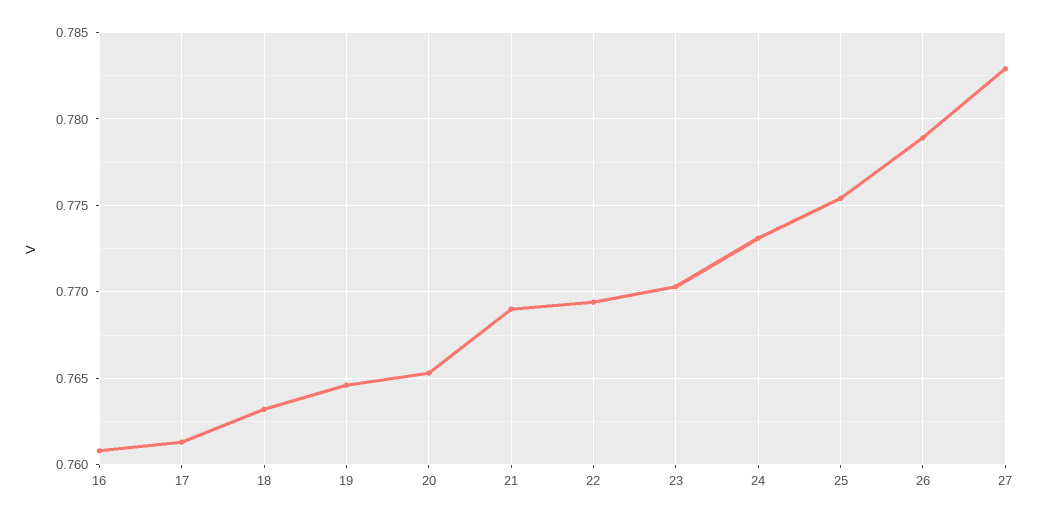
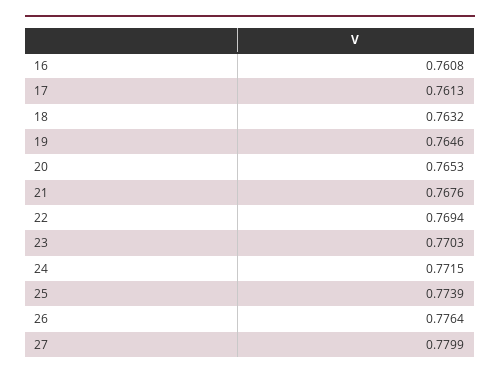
  {
    "16": 0.7608,
    "17": 0.7613,
    "18": 0.7632,
    "19": 0.7646,
    "20": 0.7653,
-   "21": 0.769,
+   "21": 0.7676,
    "22": 0.7694,
    "23": 0.7703,
-   "24": 0.773,
+   "24": 0.7715,
-   "25": 0.7755,
+   "25": 0.7739,
-   "26": 0.779,
+   "26": 0.7764,
-   "27": 0.783
+   "27": 0.7799
  }

